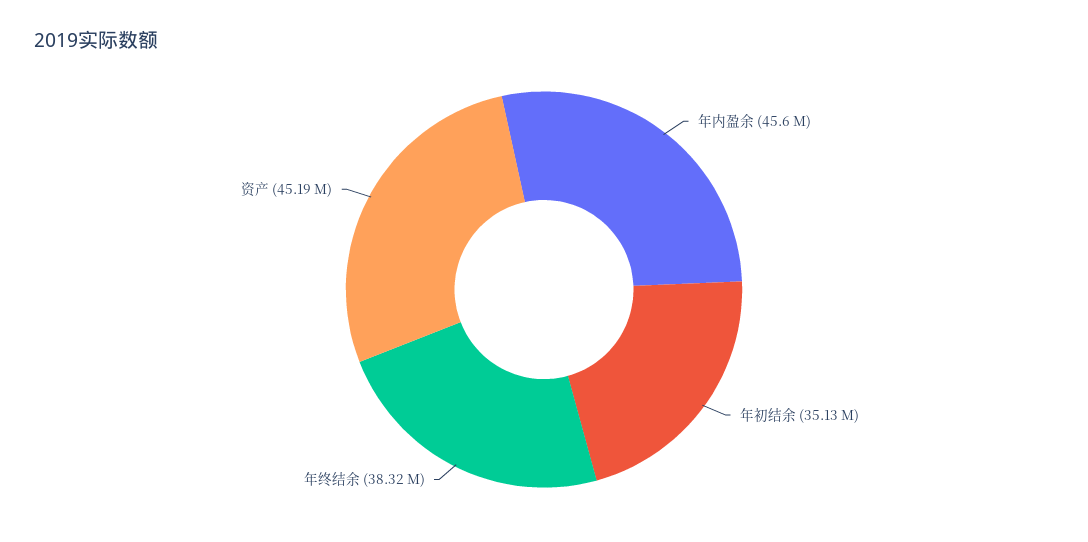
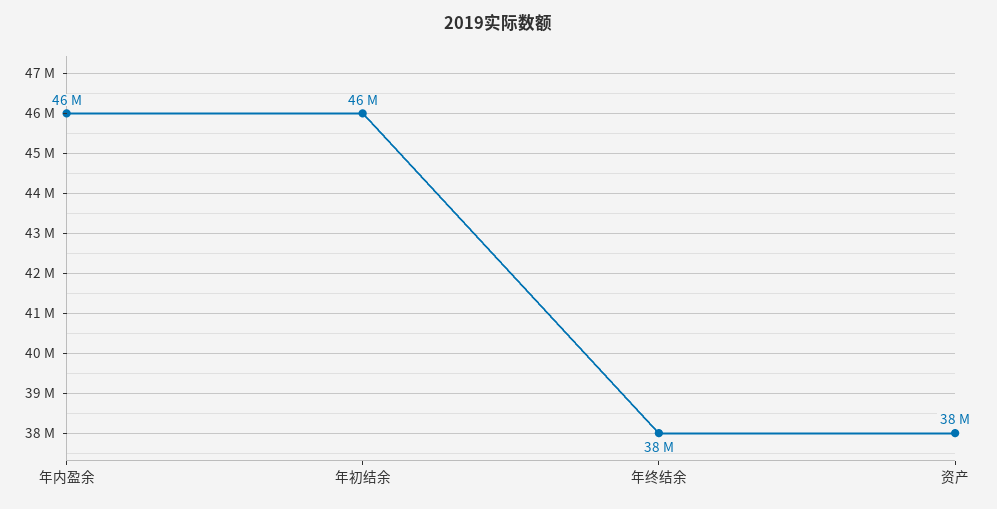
  {
    "年内盈余": 45600000,
-   "年初结余": 35130000,
+   "年初结余": 46000000,
    "年终结余": 38320000,
-   "资产": 45190000
+   "资产": 38000000
  }

